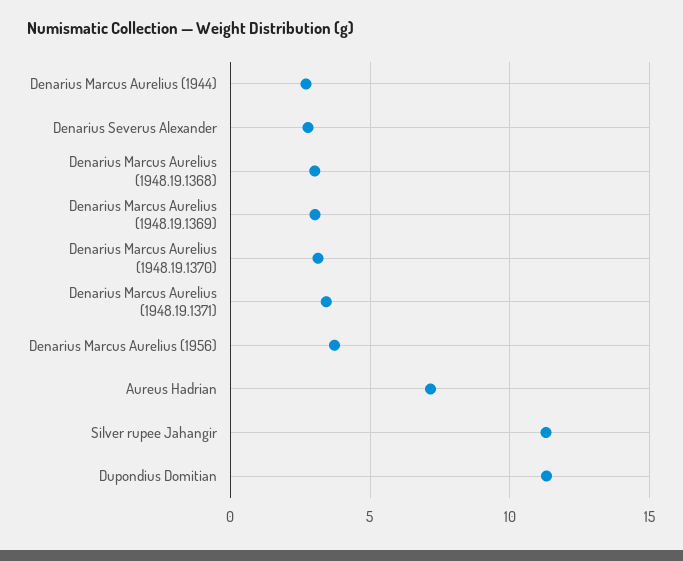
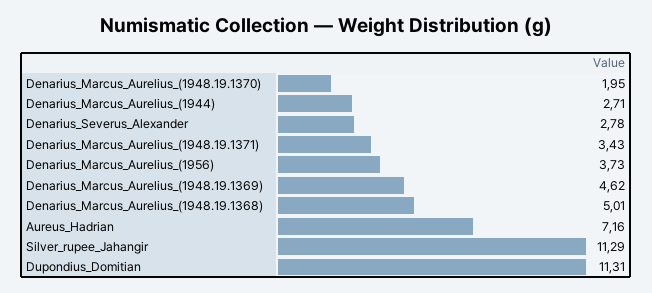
  {
    "Denarius Marcus Aurelius (1944)": 2.71,
    "Denarius Severus Alexander": 2.78,
-   "Denarius Marcus Aurelius (1948.19.1368)": 3,
+   "Denarius Marcus Aurelius (1948.19.1368)": 5.01,
-   "Denarius Marcus Aurelius (1948.19.1369)": 3,
+   "Denarius Marcus Aurelius (1948.19.1369)": 4.62,
-   "Denarius Marcus Aurelius (1948.19.1370)": 3,
+   "Denarius Marcus Aurelius (1948.19.1370)": 1.95,
    "Denarius Marcus Aurelius (1948.19.1371)": 3.43,
    "Denarius Marcus Aurelius (1956)": 3.73,
    "Aureus Hadrian": 7.16,
    "Silver rupee Jahangir": 11.29,
    "Dupondius Domitian": 11.31
  }

